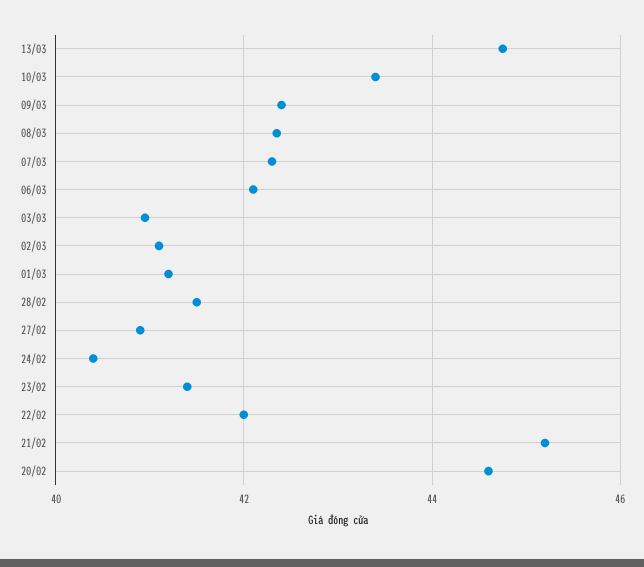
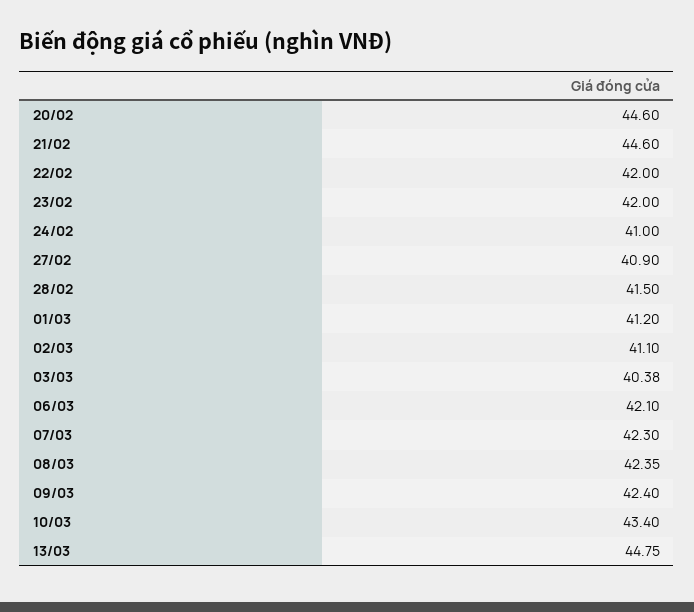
  {
    "13/03": 44.75,
    "10/03": 43.4,
    "09/03": 42.4,
    "08/03": 42.35,
    "07/03": 42.3,
    "06/03": 42.1,
-   "03/03": 41,
+   "03/03": 40.38,
    "02/03": 41.1,
    "01/03": 41.2,
    "28/02": 41.5,
    "27/02": 40.9,
-   "24/02": 40.4,
+   "24/02": 41,
-   "23/02": 41.4,
+   "23/02": 42,
    "22/02": 42,
-   "21/02": 45.2,
+   "21/02": 44.6,
    "20/02": 44.6
  }

